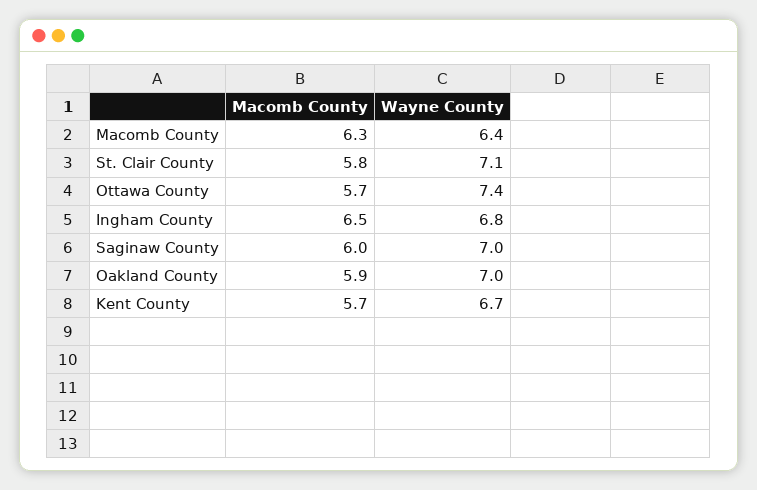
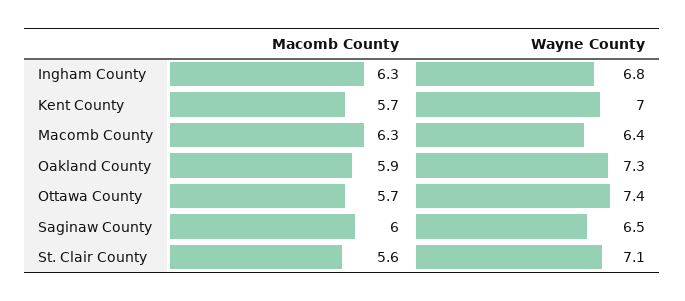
  {
    "Macomb County": {
      "Macomb County": 6.3,
-     "St. Clair County": 5.8,
+     "St. Clair County": 5.6,
      "Ottawa County": 5.7,
-     "Ingham County": 6.5,
+     "Ingham County": 6.3,
      "Saginaw County": 6,
      "Oakland County": 5.9,
      "Kent County": 5.7
    },
    "Wayne County": {
      "Macomb County": 6.4,
      "St. Clair County": 7.1,
      "Ottawa County": 7.4,
      "Ingham County": 6.8,
-     "Saginaw County": 7,
+     "Saginaw County": 6.5,
-     "Oakland County": 7,
+     "Oakland County": 7.3,
-     "Kent County": 6.7
+     "Kent County": 7
    }
  }

